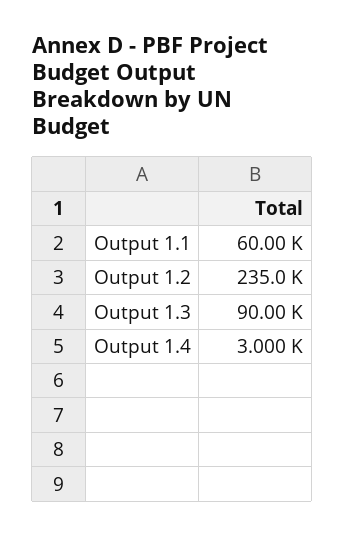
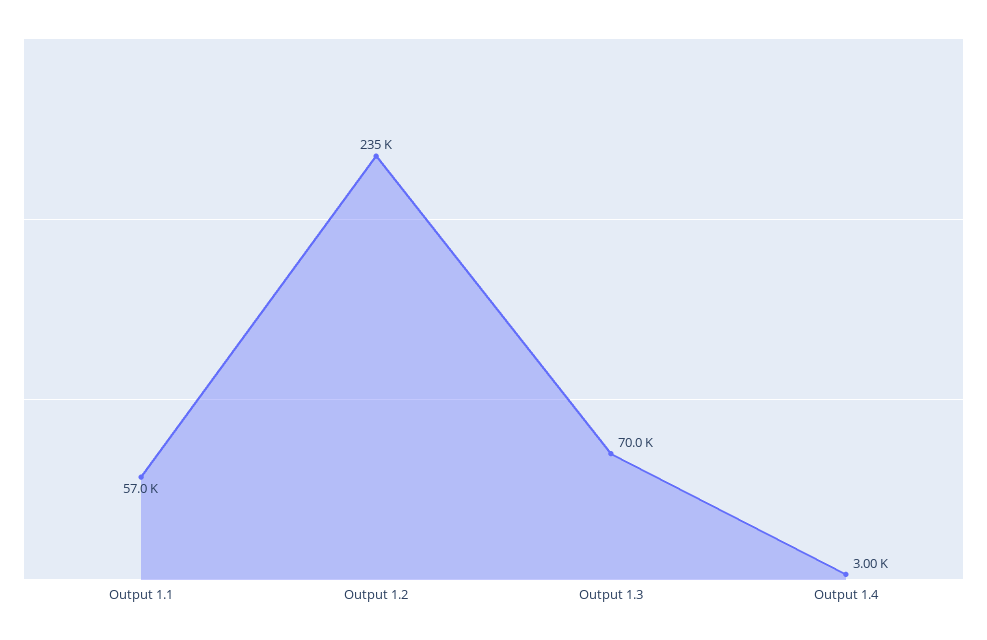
  {
-   "Output 1.1": 60000,
+   "Output 1.1": 57000,
    "Output 1.2": 235000,
-   "Output 1.3": 90000,
+   "Output 1.3": 70000,
    "Output 1.4": 3000
  }

